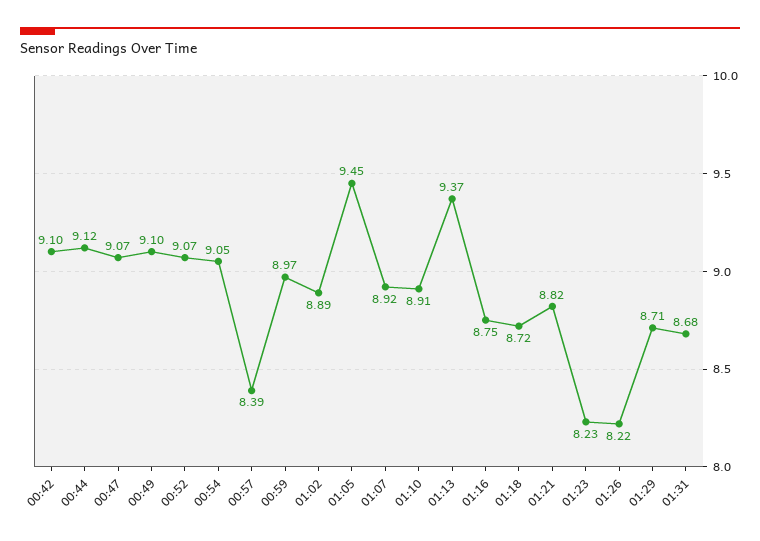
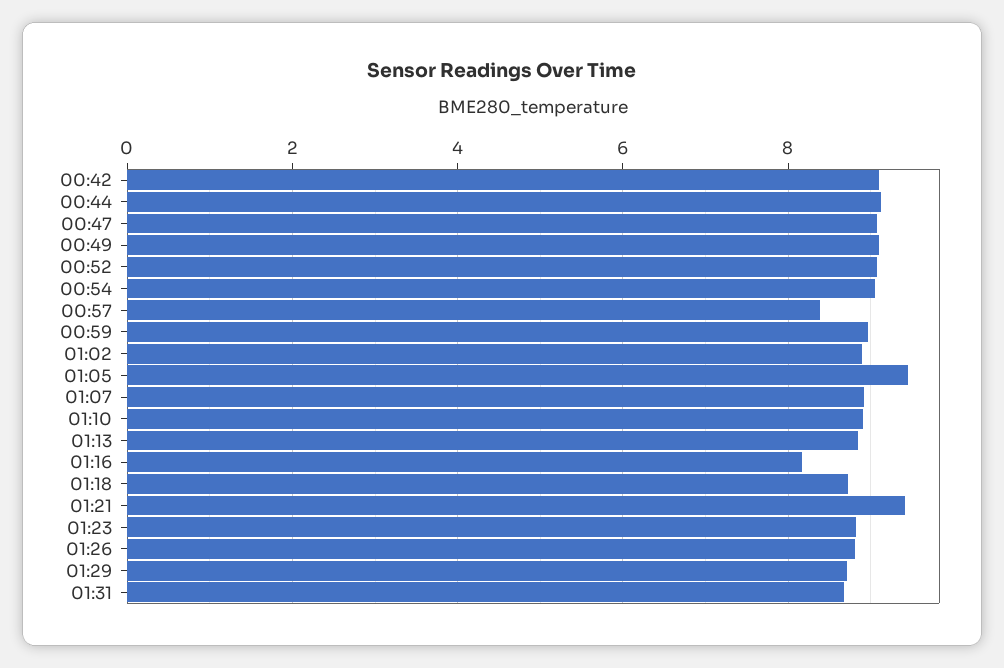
  {
    "00:42": 9.1,
    "00:44": 9.12,
    "00:47": 9.07,
    "00:49": 9.1,
    "00:52": 9.07,
    "00:54": 9.05,
    "00:57": 8.39,
    "00:59": 8.97,
    "01:02": 8.89,
    "01:05": 9.45,
    "01:07": 8.92,
    "01:10": 8.91,
-   "01:13": 9.37,
+   "01:13": 8.8,
-   "01:16": 8.75,
+   "01:16": 8.2,
    "01:18": 8.72,
-   "01:21": 8.82,
+   "01:21": 9.4,
-   "01:23": 8.23,
+   "01:23": 8.8,
-   "01:26": 8.22,
+   "01:26": 8.8,
    "01:29": 8.71,
    "01:31": 8.68
  }

